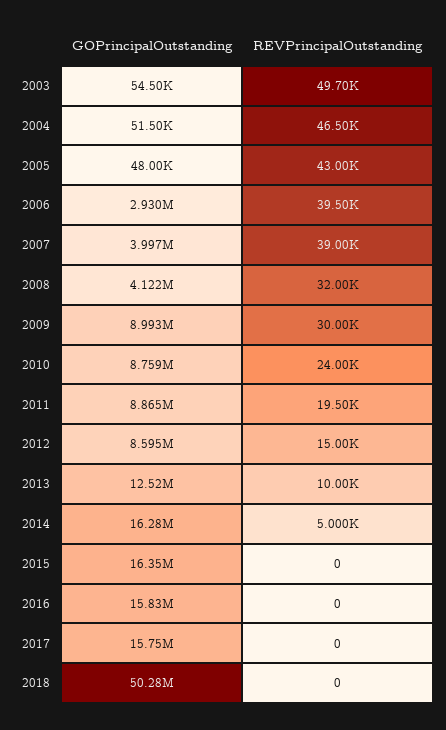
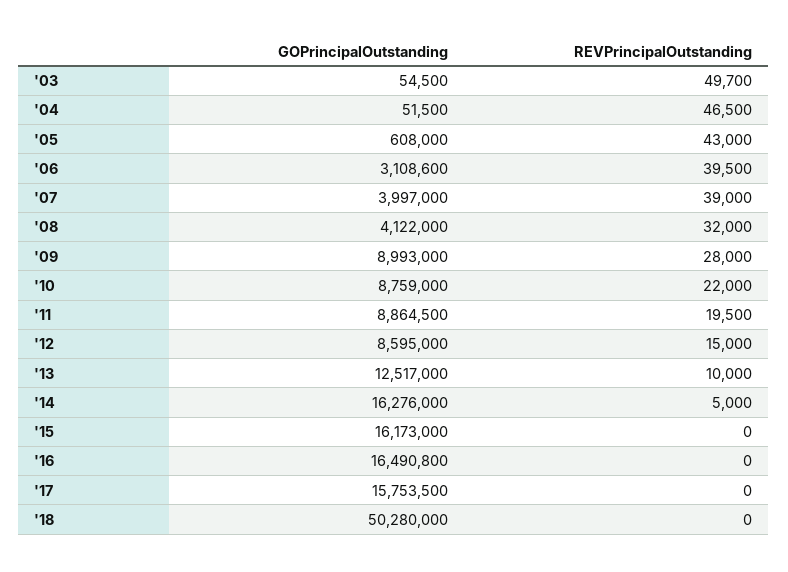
  {
    "GOPrincipalOutstanding": {
      "2003": 54500,
      "2004": 51500,
-     "2005": 48000,
+     "2005": 608000,
-     "2006": 2930000,
+     "2006": 3108600,
      "2007": 3997000,
      "2008": 4122000,
      "2009": 8993000,
      "2010": 8759000,
      "2011": 8864500,
      "2012": 8595000,
      "2013": 12517000,
      "2014": 16276000,
-     "2015": 16350000,
+     "2015": 16173000,
-     "2016": 15830000,
+     "2016": 16490800,
      "2017": 15753500,
      "2018": 50280000
    },
    "REVPrincipalOutstanding": {
      "2003": 49700,
      "2004": 46500,
      "2005": 43000,
      "2006": 39500,
      "2007": 39000,
      "2008": 32000,
-     "2009": 30000,
+     "2009": 28000,
-     "2010": 24000,
+     "2010": 22000,
      "2011": 19500,
      "2012": 15000,
      "2013": 10000,
      "2014": 5000,
      "2015": 0,
      "2016": 0,
      "2017": 0,
      "2018": 0
    }
  }

